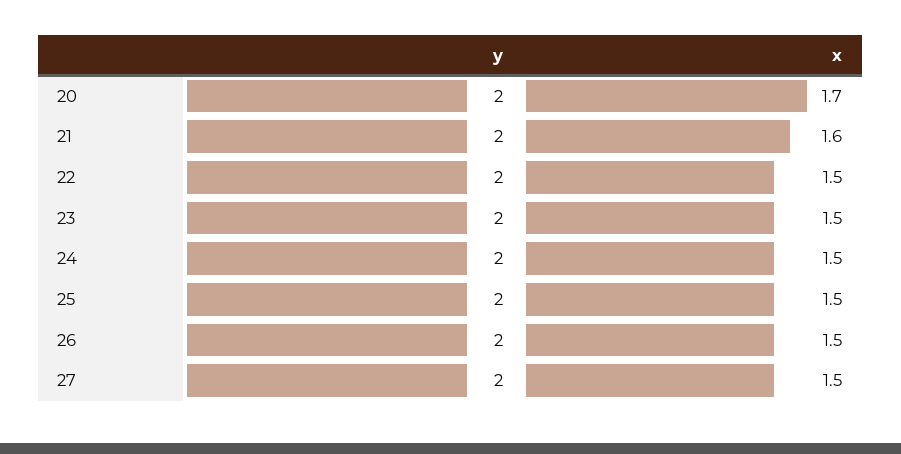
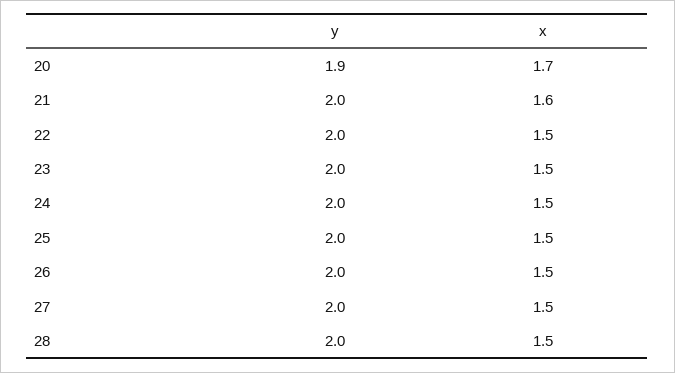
  {
    "y": {
-     "20": 2,
+     "20": 1.9,
      "21": 2,
      "22": 2,
      "23": 2,
      "24": 2,
      "25": 2,
      "26": 2,
-     "27": 2
+     "27": 2,
+     "28": 2
    },
    "x": {
      "20": 1.7,
      "21": 1.6,
      "22": 1.5,
      "23": 1.5,
      "24": 1.5,
      "25": 1.5,
      "26": 1.5,
-     "27": 1.5
+     "27": 1.5,
+     "28": 1.5
    }
  }

